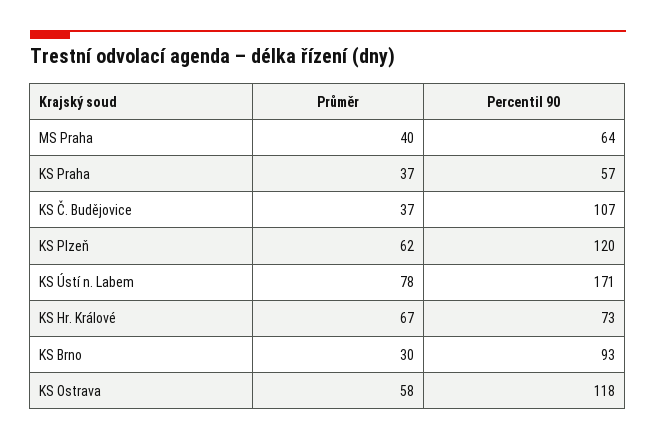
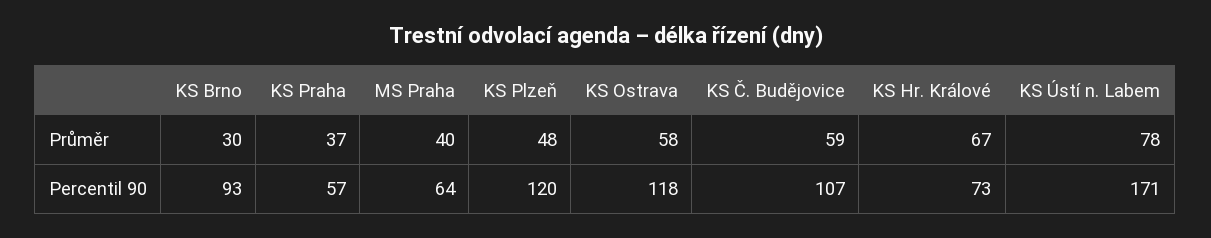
  {
    "Průměr": {
      "MS Praha": 40,
      "KS Praha": 37,
-     "KS Č. Budějovice": 37,
+     "KS Č. Budějovice": 59,
-     "KS Plzeň": 62,
+     "KS Plzeň": 48,
      "KS Ústí n. Labem": 78,
      "KS Hr. Králové": 67,
      "KS Brno": 30,
      "KS Ostrava": 58
    },
    "Percentil 90": {
      "MS Praha": 64,
      "KS Praha": 57,
      "KS Č. Budějovice": 107,
      "KS Plzeň": 120,
      "KS Ústí n. Labem": 171,
      "KS Hr. Králové": 73,
      "KS Brno": 93,
      "KS Ostrava": 118
    }
  }

